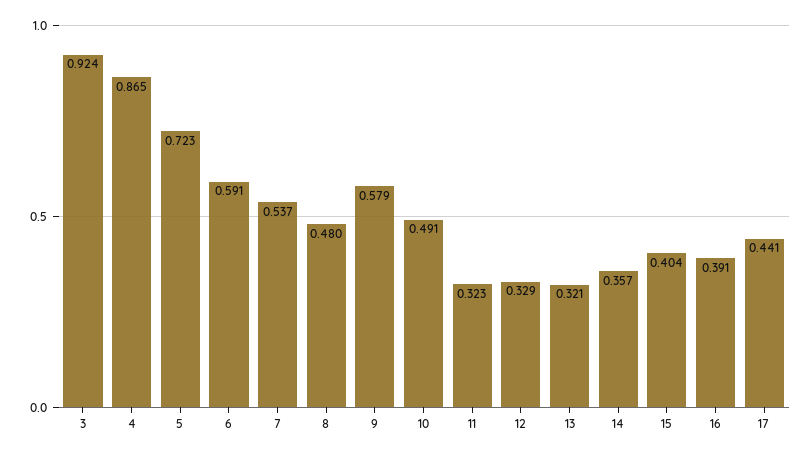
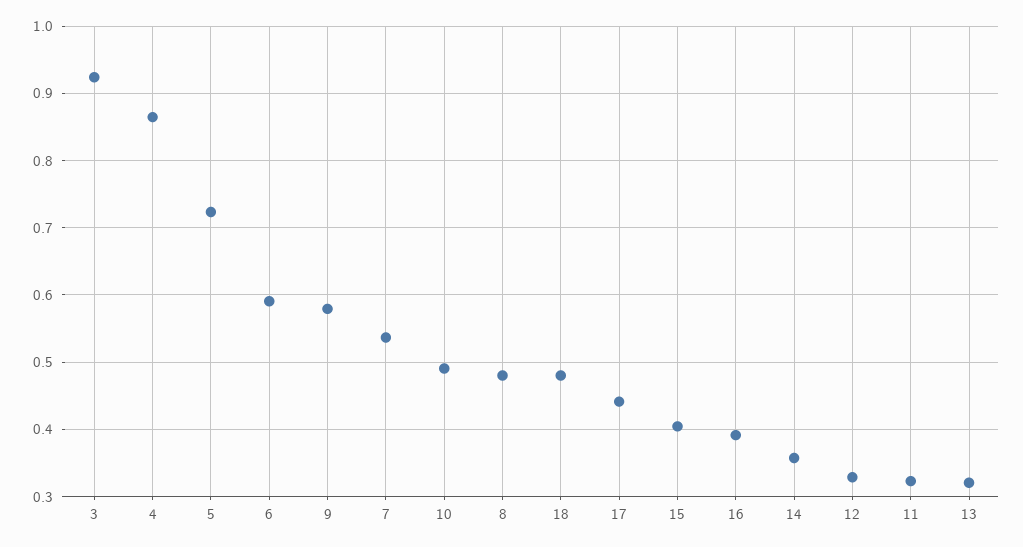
  {
    "3": 0.924,
    "4": 0.865,
    "5": 0.723,
    "6": 0.591,
    "7": 0.537,
    "8": 0.48,
    "9": 0.579,
    "10": 0.491,
    "11": 0.323,
    "12": 0.329,
    "13": 0.321,
    "14": 0.357,
    "15": 0.404,
    "16": 0.391,
-   "17": 0.441
+   "17": 0.441,
+   "18": 0.48
  }

